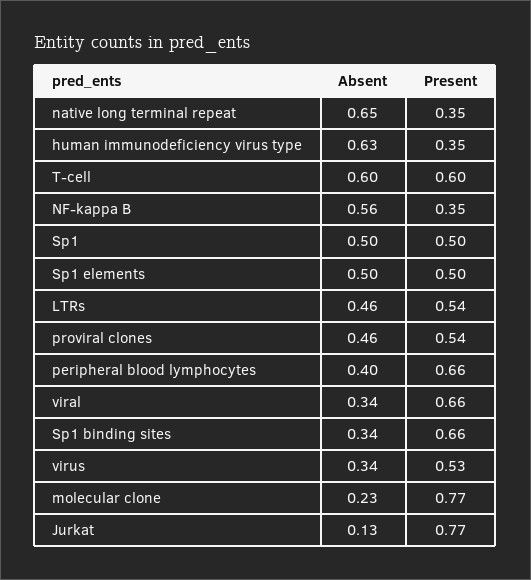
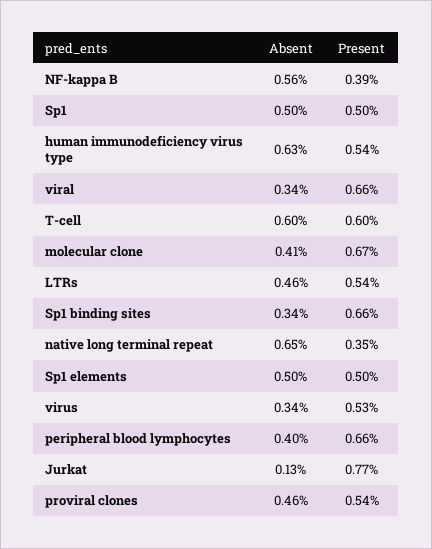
  {
    "Absent": {
      "native long terminal repeat": 0.65,
      "human immunodeficiency virus type": 0.63,
      "T-cell": 0.6,
      "NF-kappa B": 0.56,
      "Sp1": 0.5,
      "Sp1 elements": 0.5,
      "LTRs": 0.46,
      "proviral clones": 0.46,
      "peripheral blood lymphocytes": 0.4,
      "viral": 0.34,
      "Sp1 binding sites": 0.34,
      "virus": 0.34,
-     "molecular clone": 0.23,
+     "molecular clone": 0.41,
      "Jurkat": 0.13
    },
    "Present": {
      "native long terminal repeat": 0.35,
-     "human immunodeficiency virus type": 0.35,
+     "human immunodeficiency virus type": 0.54,
      "T-cell": 0.6,
-     "NF-kappa B": 0.35,
+     "NF-kappa B": 0.39,
      "Sp1": 0.5,
      "Sp1 elements": 0.5,
      "LTRs": 0.54,
      "proviral clones": 0.54,
      "peripheral blood lymphocytes": 0.66,
      "viral": 0.66,
      "Sp1 binding sites": 0.66,
      "virus": 0.53,
-     "molecular clone": 0.77,
+     "molecular clone": 0.67,
      "Jurkat": 0.77
    }
  }

